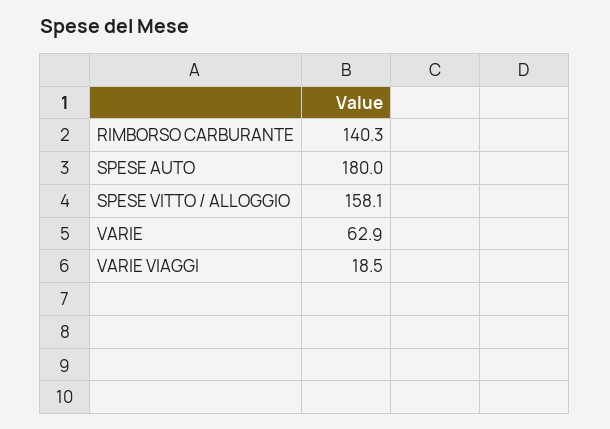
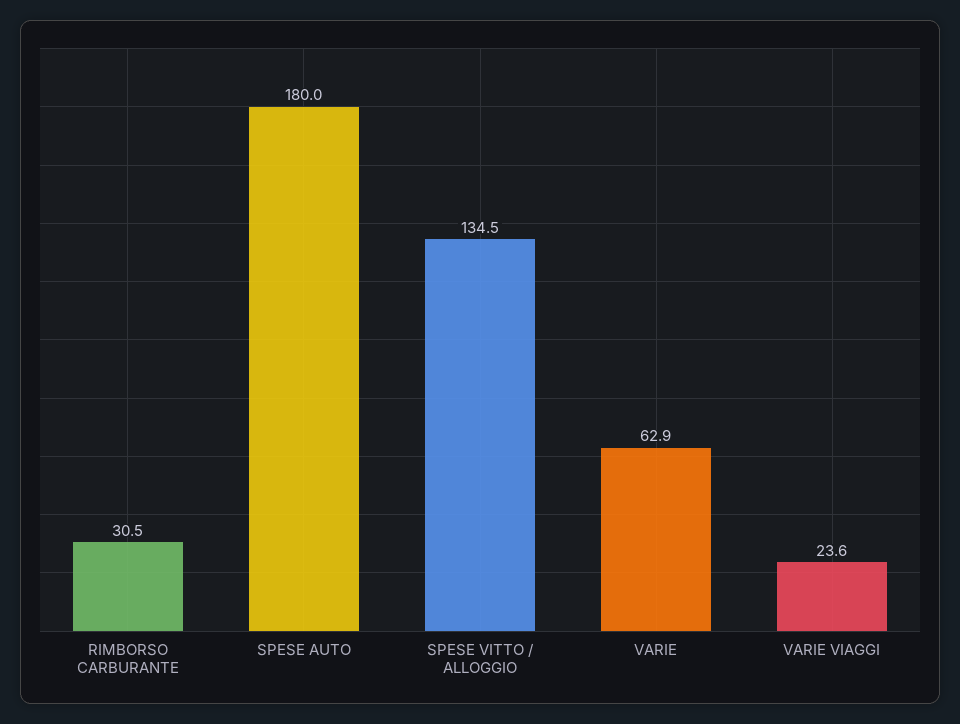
  {
-   "RIMBORSO CARBURANTE": 140.3,
+   "RIMBORSO CARBURANTE": 30.5,
    "SPESE AUTO": 180,
-   "SPESE VITTO / ALLOGGIO": 158.1,
+   "SPESE VITTO / ALLOGGIO": 134.5,
    "VARIE": 62.9,
-   "VARIE VIAGGI": 18.5
+   "VARIE VIAGGI": 23.6
  }

